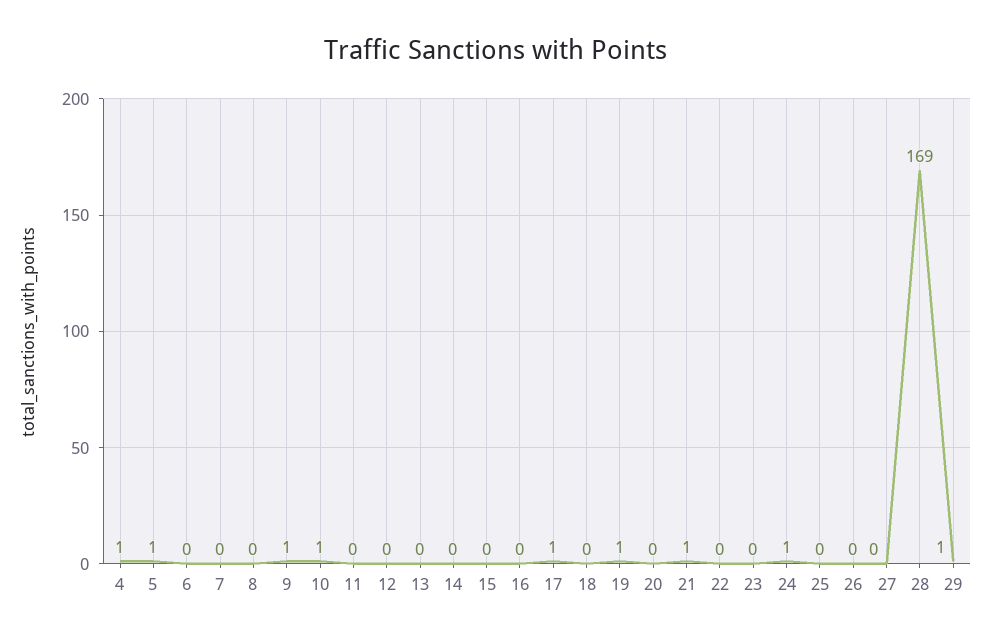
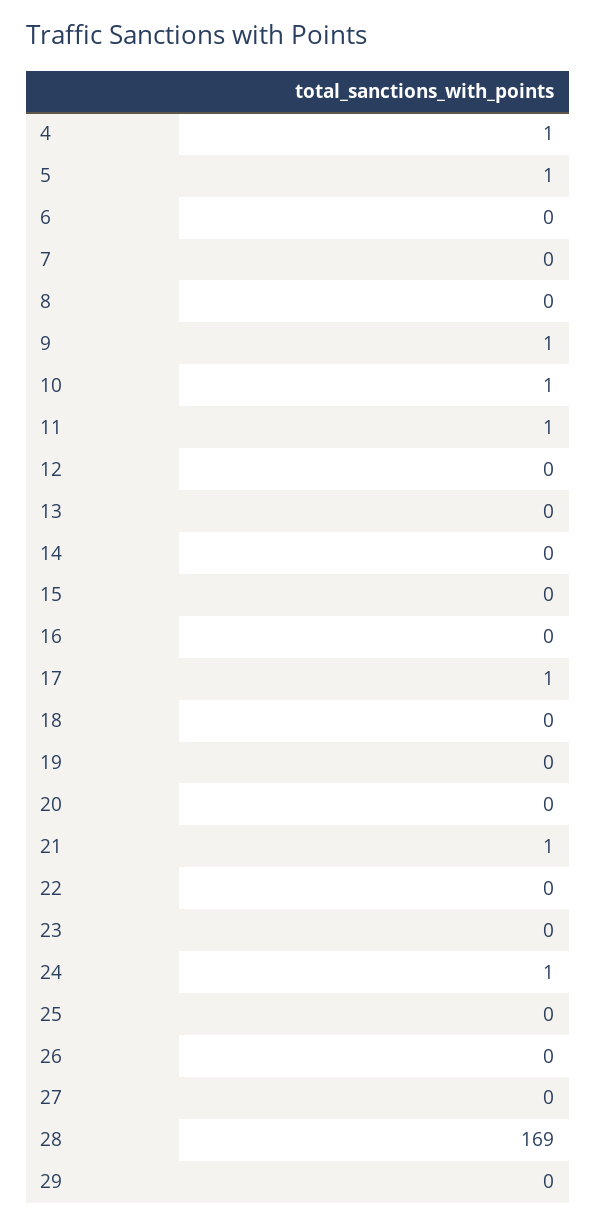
  {
    "4": 1,
    "5": 1,
    "6": 0,
    "7": 0,
    "8": 0,
    "9": 1,
    "10": 1,
-   "11": 0,
+   "11": 1,
    "12": 0,
    "13": 0,
    "14": 0,
    "15": 0,
    "16": 0,
    "17": 1,
    "18": 0,
-   "19": 1,
+   "19": 0,
    "20": 0,
    "21": 1,
    "22": 0,
    "23": 0,
    "24": 1,
    "25": 0,
    "26": 0,
    "27": 0,
    "28": 169,
-   "29": 1
+   "29": 0
  }

